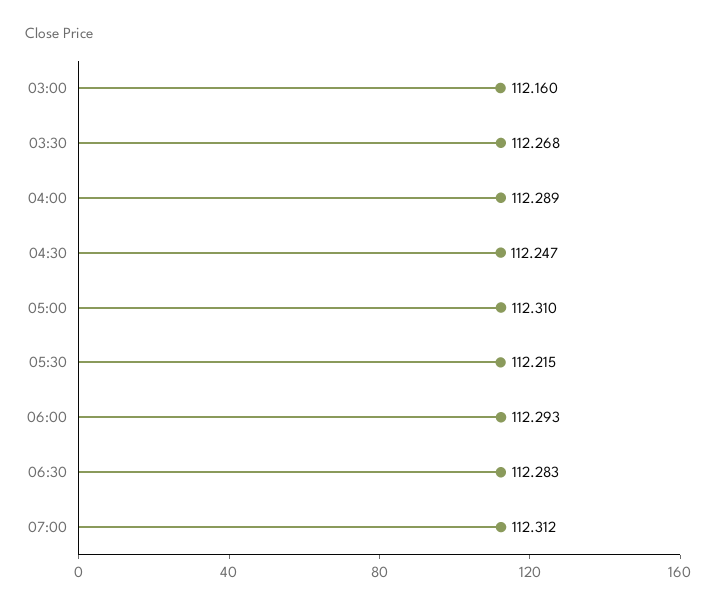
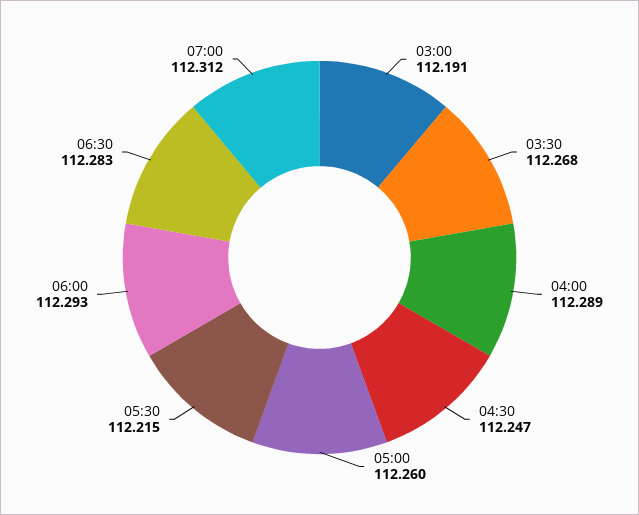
  {
-   "03:00": 112.16,
+   "03:00": 112.191,
    "03:30": 112.268,
    "04:00": 112.289,
    "04:30": 112.247,
-   "05:00": 112.31,
+   "05:00": 112.26,
    "05:30": 112.215,
    "06:00": 112.293,
    "06:30": 112.283,
    "07:00": 112.312
  }

